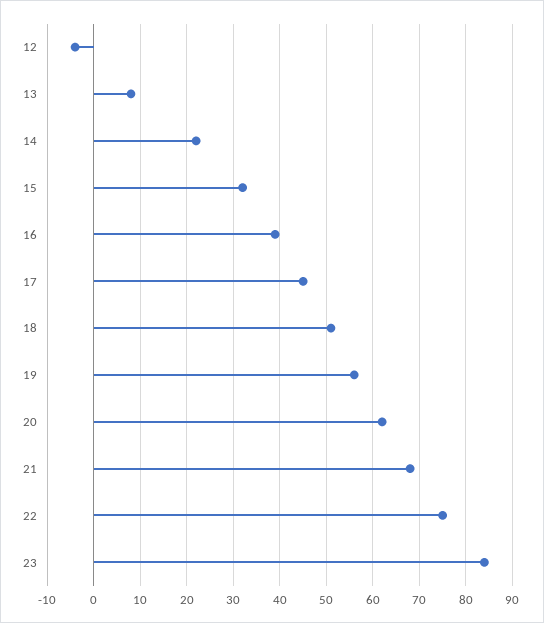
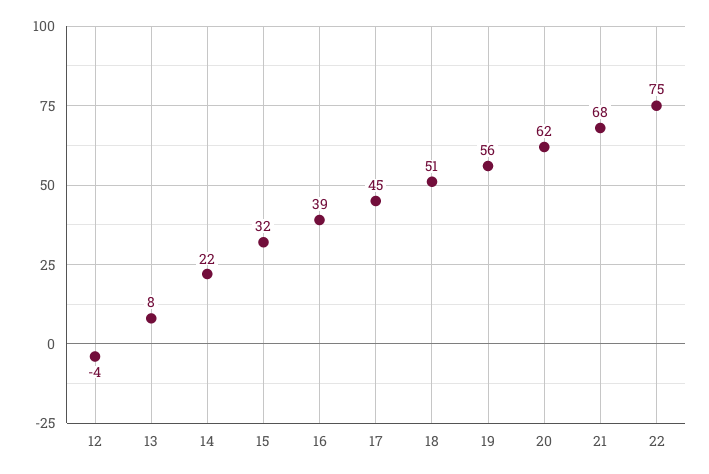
  {
    "12": -4,
    "13": 8,
    "14": 22,
    "15": 32,
    "16": 39,
    "17": 45,
    "18": 51,
    "19": 56,
    "20": 62,
    "21": 68,
-   "22": 75,
+   "22": 75
-   "23": 85
  }

